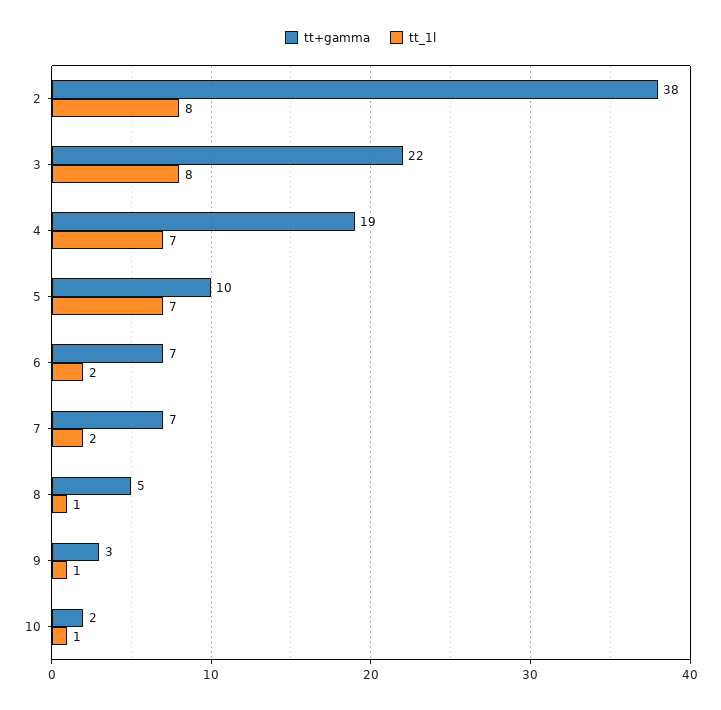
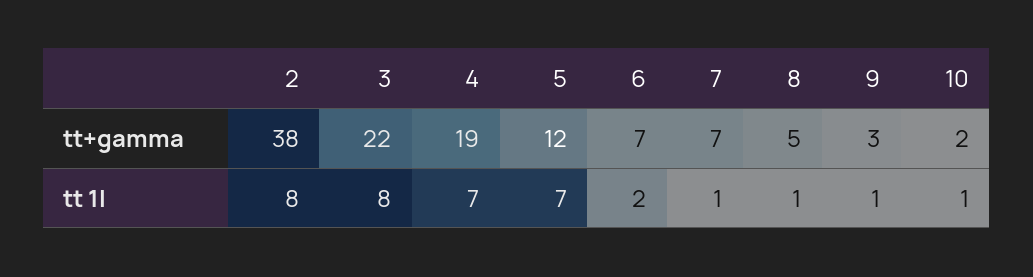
  {
    "tt+gamma": {
      "2": 38,
      "3": 22,
      "4": 19,
-     "5": 10,
+     "5": 12,
      "6": 7,
      "7": 7,
      "8": 5,
      "9": 3,
      "10": 2
    },
    "tt_1l": {
      "2": 8,
      "3": 8,
      "4": 7,
      "5": 7,
      "6": 2,
-     "7": 2,
+     "7": 1,
      "8": 1,
      "9": 1,
      "10": 1
    }
  }

